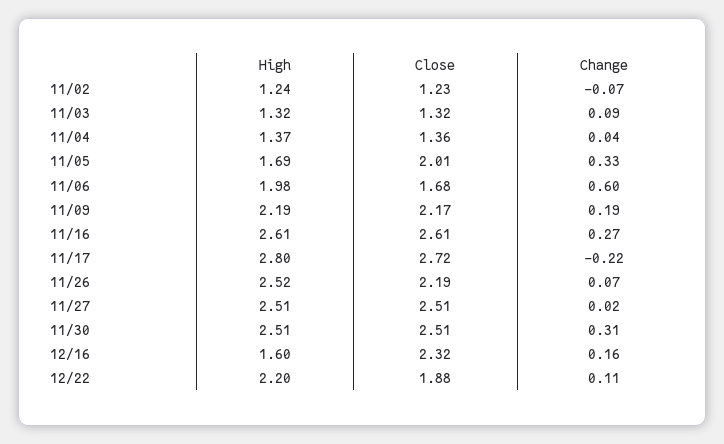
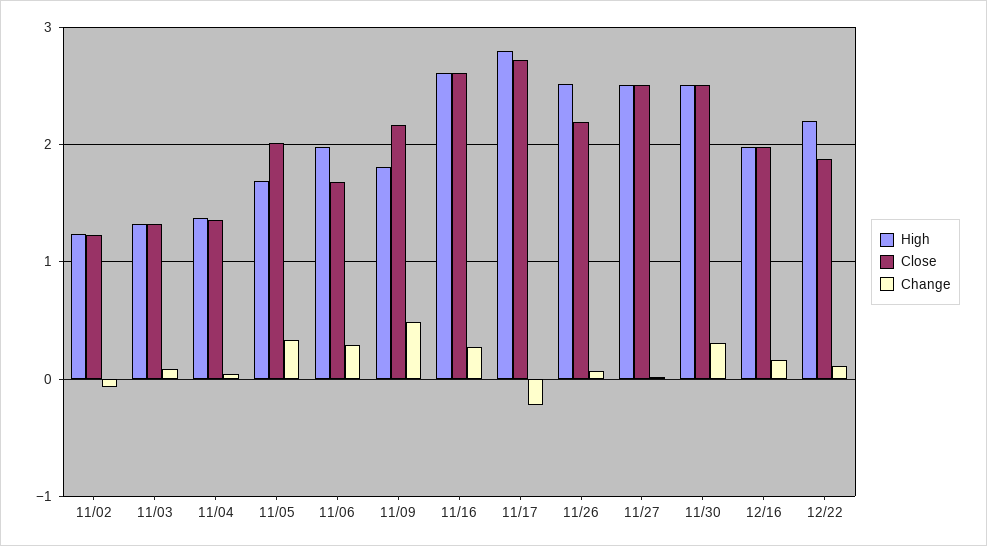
  {
    "High": {
      "11/02": 1.24,
      "11/03": 1.32,
      "11/04": 1.37,
      "11/05": 1.69,
      "11/06": 1.98,
-     "11/09": 2.19,
+     "11/09": 1.8,
      "11/16": 2.61,
      "11/17": 2.8,
      "11/26": 2.52,
      "11/27": 2.51,
      "11/30": 2.51,
-     "12/16": 1.6,
+     "12/16": 2,
      "12/22": 2.2
    },
    "Close": {
      "11/02": 1.23,
      "11/03": 1.32,
      "11/04": 1.36,
      "11/05": 2.01,
      "11/06": 1.68,
      "11/09": 2.17,
      "11/16": 2.61,
      "11/17": 2.72,
      "11/26": 2.19,
      "11/27": 2.51,
      "11/30": 2.51,
-     "12/16": 2.32,
+     "12/16": 2,
      "12/22": 1.88
    },
    "Change": {
      "11/02": -0.07,
      "11/03": 0.09,
      "11/04": 0.04,
      "11/05": 0.33,
-     "11/06": 0.6,
+     "11/06": 0.3,
-     "11/09": 0.19,
+     "11/09": 0.5,
      "11/16": 0.27,
      "11/17": -0.22,
      "11/26": 0.07,
      "11/27": 0.02,
      "11/30": 0.31,
      "12/16": 0.16,
      "12/22": 0.11
    }
  }

